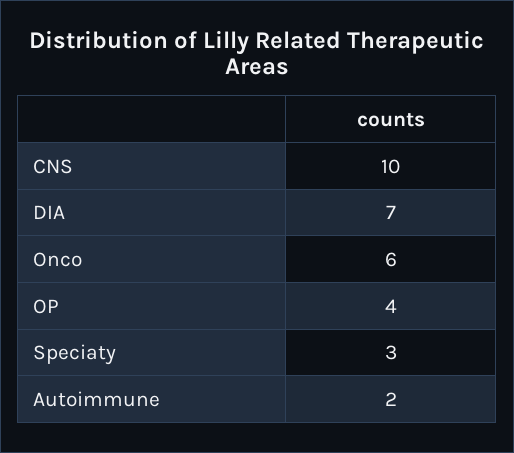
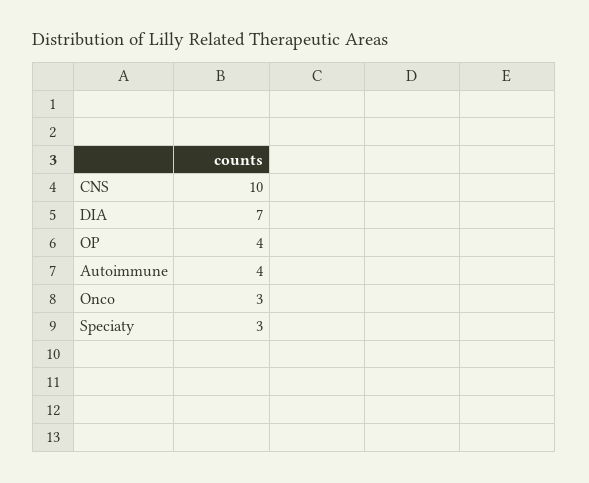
  {
    "CNS": 10,
    "DIA": 7,
-   "Onco": 6,
+   "Onco": 3,
    "OP": 4,
    "Speciaty": 3,
-   "Autoimmune": 2
+   "Autoimmune": 4
  }

